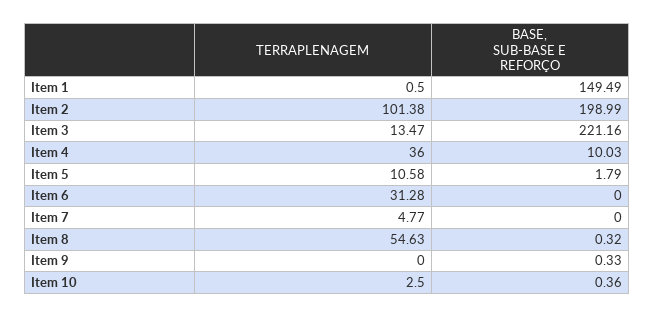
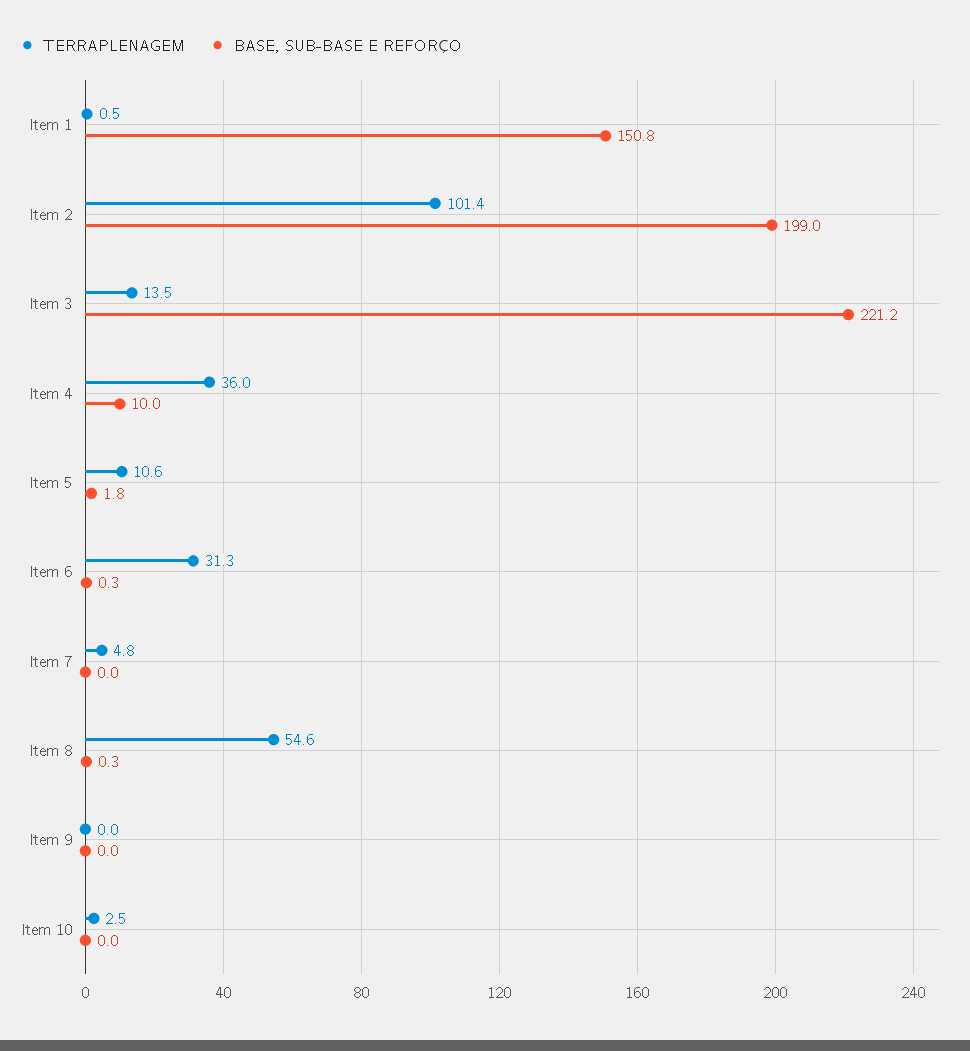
  {
    "TERRAPLENAGEM": {
      "Item 1": 0.5,
      "Item 2": 101.38,
      "Item 3": 13.47,
      "Item 4": 36,
      "Item 5": 10.58,
      "Item 6": 31.28,
      "Item 7": 4.77,
      "Item 8": 54.63,
      "Item 9": 0,
      "Item 10": 2.5
    },
    "BASE, SUB-BASE E REFORÇO": {
-     "Item 1": 149.49,
+     "Item 1": 150.8,
      "Item 2": 198.99,
      "Item 3": 221.16,
      "Item 4": 10.03,
      "Item 5": 1.79,
-     "Item 6": 0,
+     "Item 6": 0.3,
      "Item 7": 0,
      "Item 8": 0.32,
-     "Item 9": 0.33,
+     "Item 9": 0,
-     "Item 10": 0.36
+     "Item 10": 0
    }
  }

